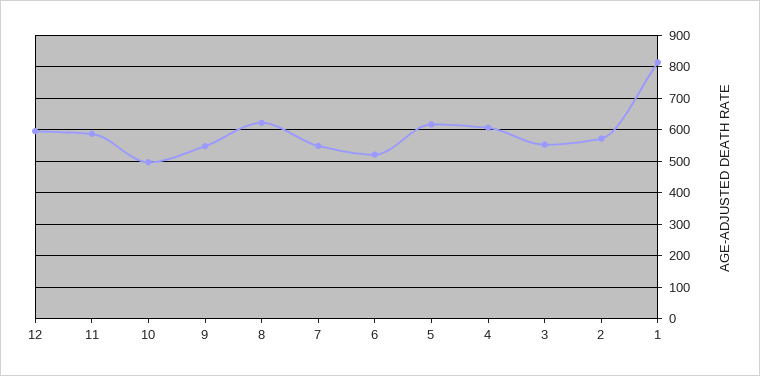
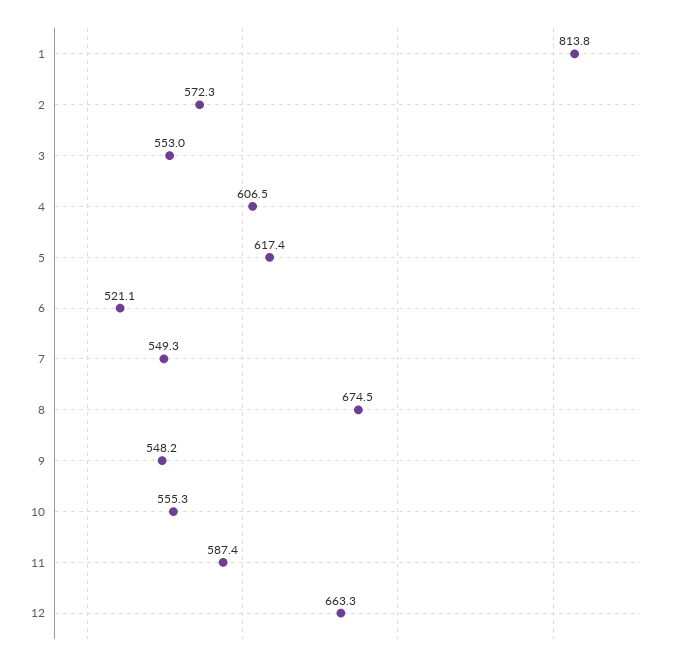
  {
-   "12": 600,
+   "12": 663.3,
    "11": 587.4,
-   "10": 500,
+   "10": 555.3,
    "9": 548.2,
-   "8": 620,
+   "8": 674.5,
    "7": 549.3,
    "6": 521.1,
    "5": 617.4,
    "4": 606.5,
    "3": 553,
    "2": 572.3,
    "1": 813.8
  }

